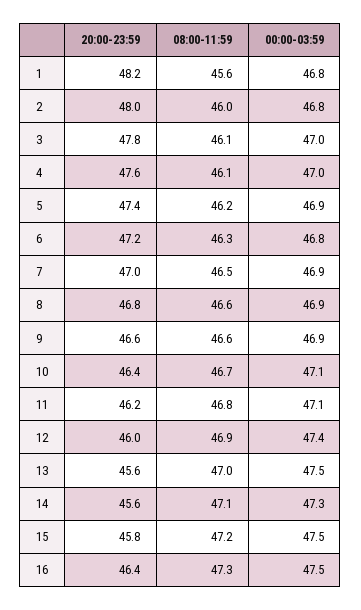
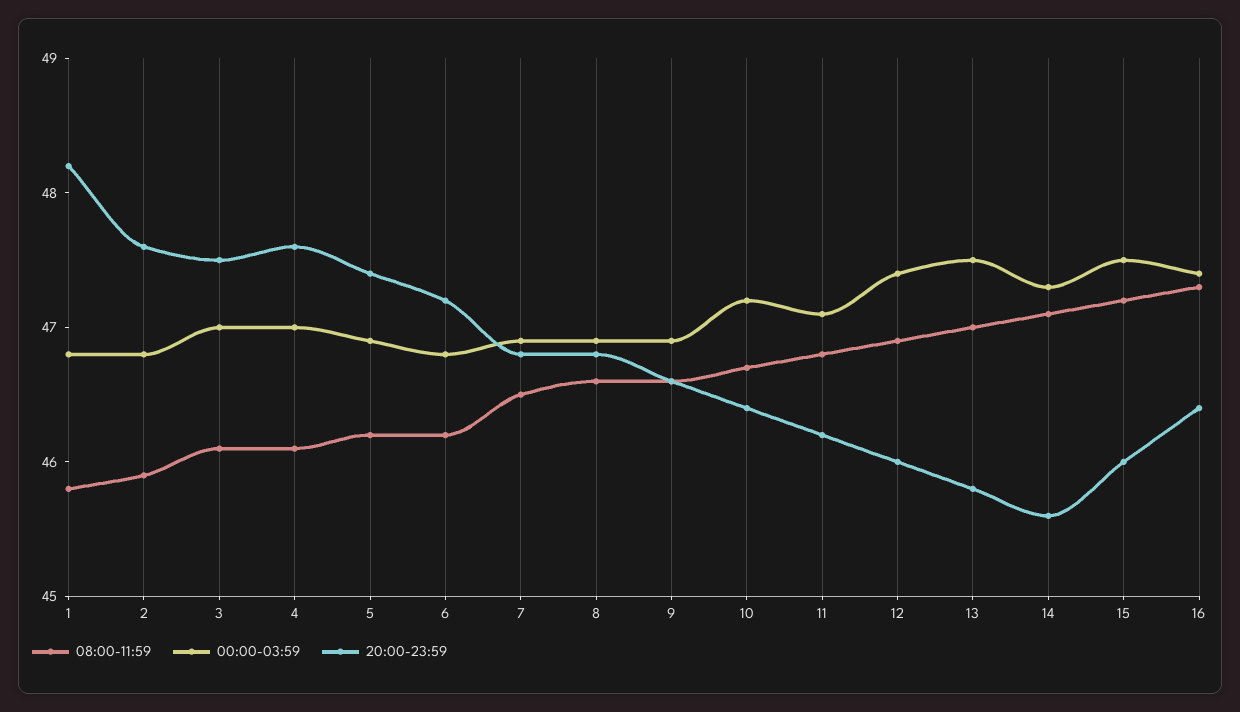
  {
    "20:00-23:59": {
      "1": 48.2,
-     "2": 48,
+     "2": 47.6,
-     "3": 47.8,
+     "3": 47.5,
      "4": 47.6,
      "5": 47.4,
      "6": 47.2,
-     "7": 47,
+     "7": 46.8,
      "8": 46.8,
      "9": 46.6,
      "10": 46.4,
      "11": 46.2,
      "12": 46,
-     "13": 45.6,
+     "13": 45.8,
      "14": 45.6,
-     "15": 45.8,
+     "15": 46,
      "16": 46.4
    },
    "08:00-11:59": {
-     "1": 45.6,
+     "1": 45.8,
-     "2": 46,
+     "2": 45.9,
      "3": 46.1,
      "4": 46.1,
      "5": 46.2,
-     "6": 46.3,
+     "6": 46.2,
      "7": 46.5,
      "8": 46.6,
      "9": 46.6,
      "10": 46.7,
      "11": 46.8,
      "12": 46.9,
      "13": 47,
      "14": 47.1,
      "15": 47.2,
      "16": 47.3
    },
    "00:00-03:59": {
      "1": 46.8,
      "2": 46.8,
      "3": 47,
      "4": 47,
      "5": 46.9,
      "6": 46.8,
      "7": 46.9,
      "8": 46.9,
      "9": 46.9,
-     "10": 47.1,
+     "10": 47.2,
      "11": 47.1,
      "12": 47.4,
      "13": 47.5,
      "14": 47.3,
      "15": 47.5,
-     "16": 47.5
+     "16": 47.4
    }
  }

